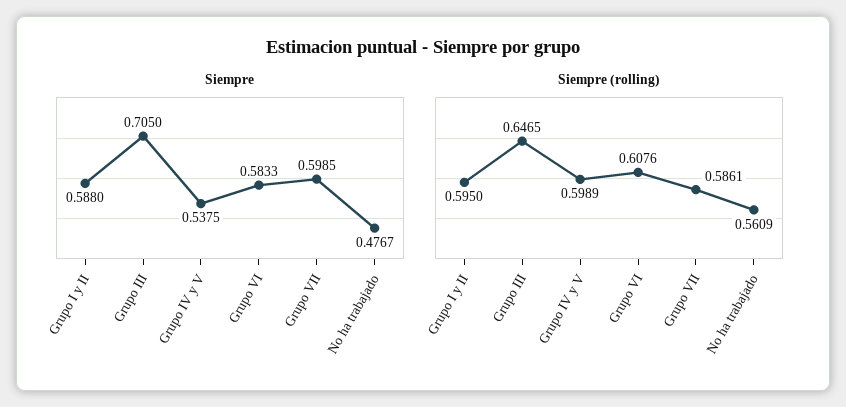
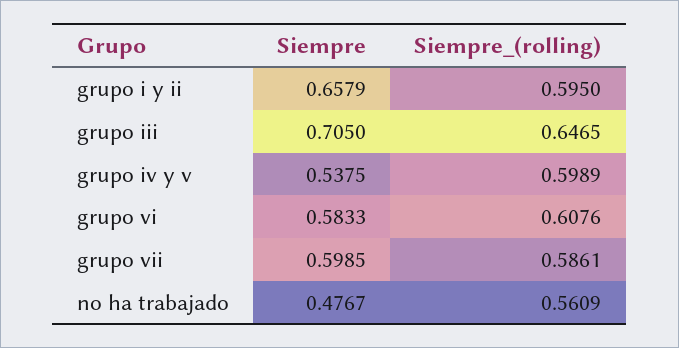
  {
    "Siempre": {
-     "Grupo I y II": 0.588,
+     "Grupo I y II": 0.6579,
      "Grupo III": 0.705,
      "Grupo IV y V": 0.5375,
      "Grupo VI": 0.5833,
      "Grupo VII": 0.5985,
      "No ha trabajado": 0.4767
    },
    "Siempre (rolling)": {
      "Grupo I y II": 0.595,
      "Grupo III": 0.6465,
      "Grupo IV y V": 0.5989,
      "Grupo VI": 0.6076,
      "Grupo VII": 0.5861,
      "No ha trabajado": 0.5609
    }
  }

